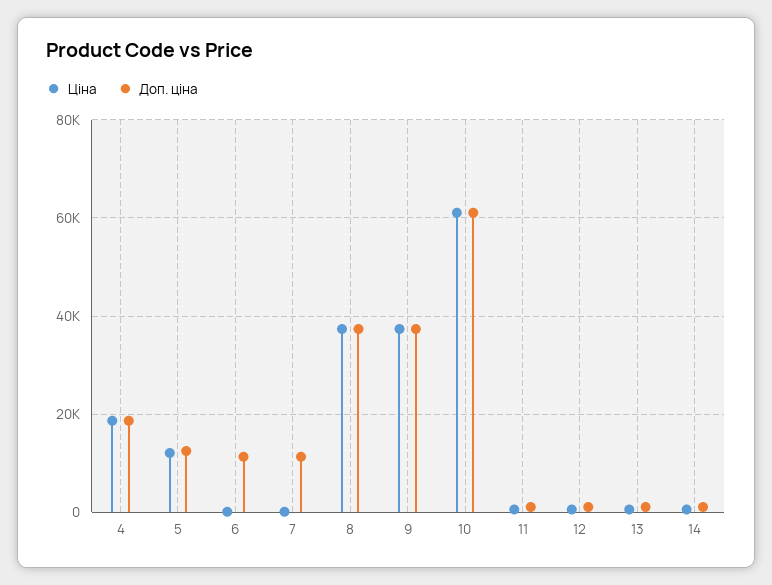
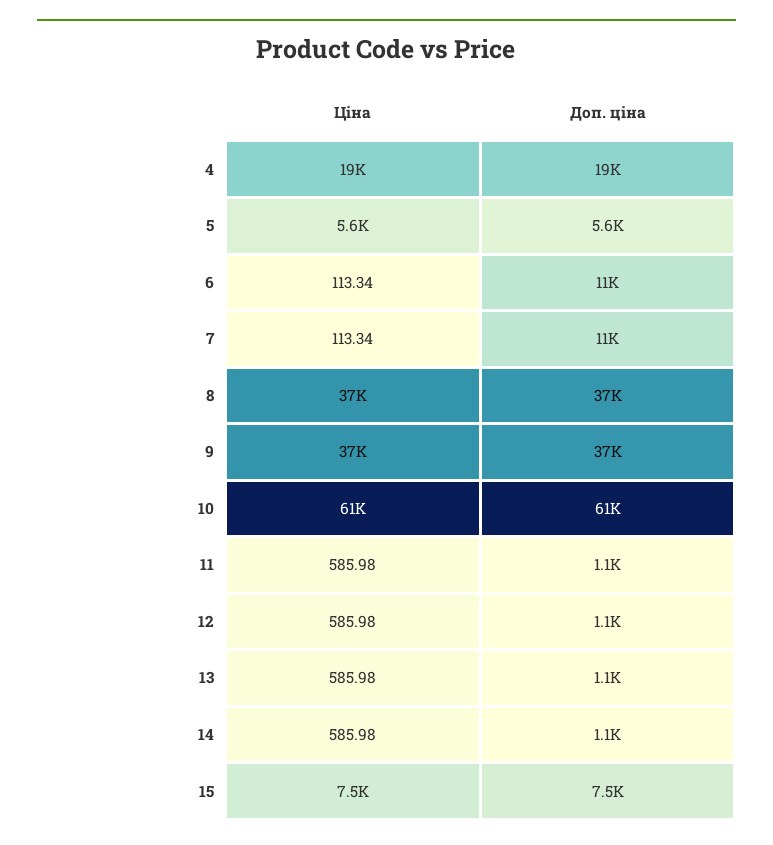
  {
    "Ціна": {
      "4": 19000,
-     "5": 12000,
+     "5": 5600,
      "6": 113.34,
      "7": 113.34,
      "8": 37000,
      "9": 37000,
      "10": 61000,
      "11": 585.98,
      "12": 585.98,
      "13": 585.98,
-     "14": 585.98
+     "14": 585.98,
+     "15": 7500
    },
    "Доп. ціна": {
      "4": 19000,
-     "5": 12000,
+     "5": 5600,
      "6": 11000,
      "7": 11000,
      "8": 37000,
      "9": 37000,
      "10": 61000,
      "11": 1100,
      "12": 1100,
      "13": 1100,
-     "14": 1100
+     "14": 1100,
+     "15": 7500
    }
  }

